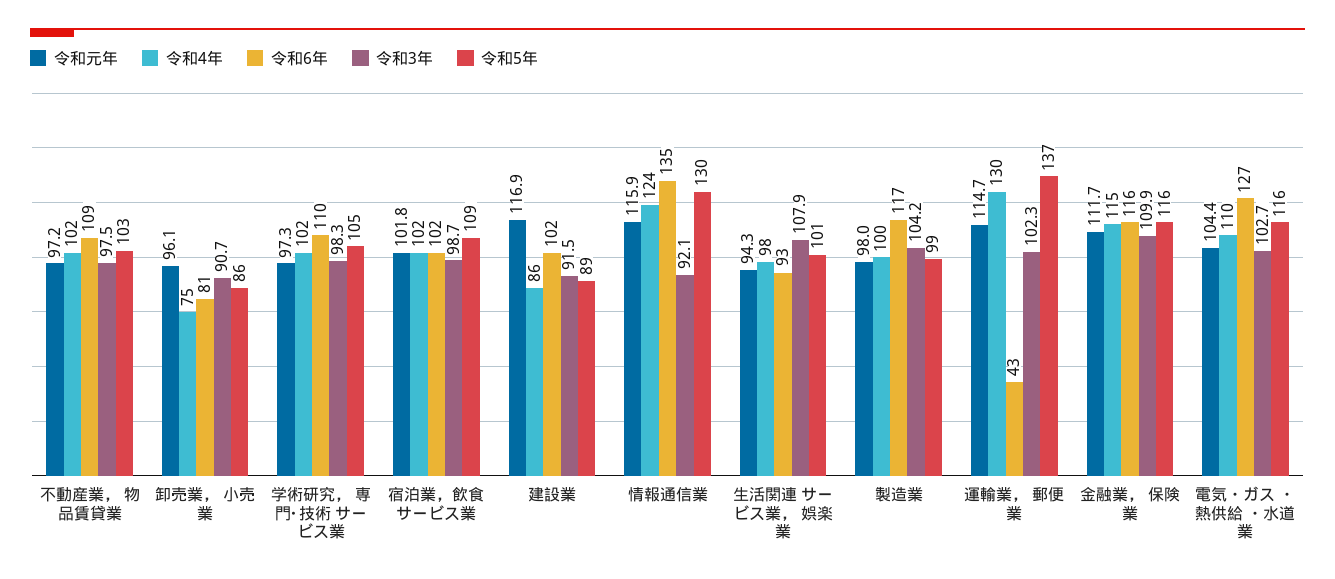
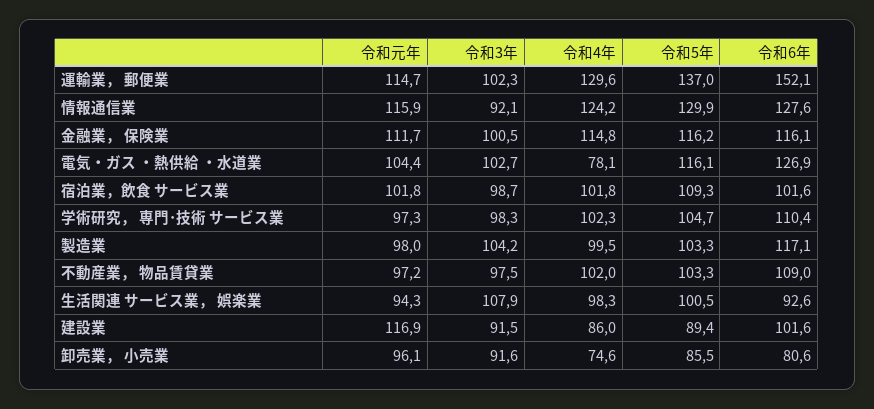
  {
    "令和元年": {
      "不動産業， 物品賃貸業": 97.2,
      "卸売業， 小売業": 96.1,
      "学術研究， 専門･技術 サービス業": 97.3,
      "宿泊業，飲食 サービス業": 101.8,
      "建設業": 116.9,
      "情報通信業": 115.9,
      "生活関連 サービス業， 娯楽業": 94.3,
      "製造業": 98,
      "運輸業， 郵便業": 114.7,
      "金融業， 保険業": 111.7,
      "電気・ガス ・熱供給 ・水道業": 104.4
    },
    "令和4年": {
      "不動産業， 物品賃貸業": 102,
      "卸売業， 小売業": 74.6,
      "学術研究， 専門･技術 サービス業": 102.3,
      "宿泊業，飲食 サービス業": 101.8,
      "建設業": 86,
      "情報通信業": 124.2,
      "生活関連 サービス業， 娯楽業": 98.3,
      "製造業": 99.5,
      "運輸業， 郵便業": 129.6,
      "金融業， 保険業": 114.8,
-     "電気・ガス ・熱供給 ・水道業": 110
+     "電気・ガス ・熱供給 ・水道業": 78.1
    },
    "令和6年": {
      "不動産業， 物品賃貸業": 109,
      "卸売業， 小売業": 80.6,
      "学術研究， 専門･技術 サービス業": 110.4,
      "宿泊業，飲食 サービス業": 101.6,
      "建設業": 101.6,
-     "情報通信業": 135,
+     "情報通信業": 127.6,
      "生活関連 サービス業， 娯楽業": 92.6,
      "製造業": 117.1,
-     "運輸業， 郵便業": 43,
+     "運輸業， 郵便業": 152.1,
      "金融業， 保険業": 116.1,
      "電気・ガス ・熱供給 ・水道業": 126.9
    },
    "令和3年": {
      "不動産業， 物品賃貸業": 97.5,
-     "卸売業， 小売業": 90.7,
+     "卸売業， 小売業": 91.6,
      "学術研究， 専門･技術 サービス業": 98.3,
      "宿泊業，飲食 サービス業": 98.7,
      "建設業": 91.5,
      "情報通信業": 92.1,
      "生活関連 サービス業， 娯楽業": 107.9,
      "製造業": 104.2,
      "運輸業， 郵便業": 102.3,
-     "金融業， 保険業": 109.9,
+     "金融業， 保険業": 100.5,
      "電気・ガス ・熱供給 ・水道業": 102.7
    },
    "令和5年": {
      "不動産業， 物品賃貸業": 103.3,
      "卸売業， 小売業": 85.5,
      "学術研究， 専門･技術 サービス業": 104.7,
      "宿泊業，飲食 サービス業": 109.3,
      "建設業": 89.4,
      "情報通信業": 129.9,
      "生活関連 サービス業， 娯楽業": 100.5,
-     "製造業": 99,
+     "製造業": 103.3,
      "運輸業， 郵便業": 137,
      "金融業， 保険業": 116.2,
      "電気・ガス ・熱供給 ・水道業": 116.1
    }
  }

